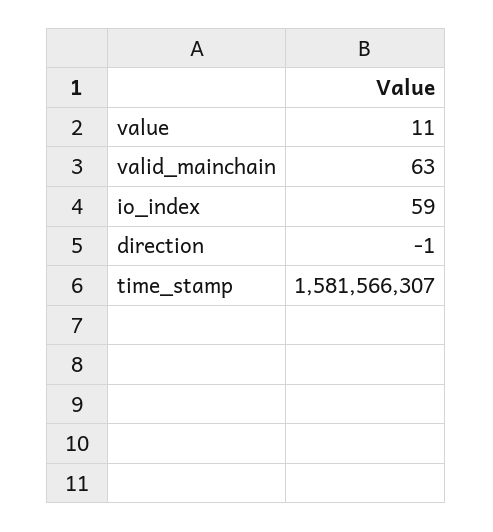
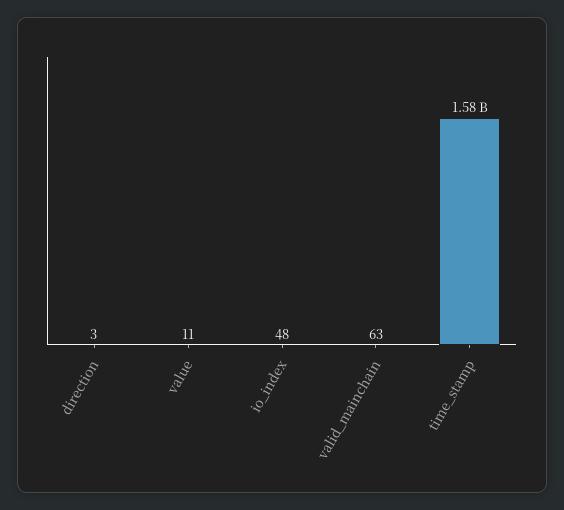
  {
    "value": 11,
    "valid_mainchain": 63,
-   "io_index": 59,
+   "io_index": 48,
-   "direction": -1,
+   "direction": 3,
    "time_stamp": 1581566307
  }

